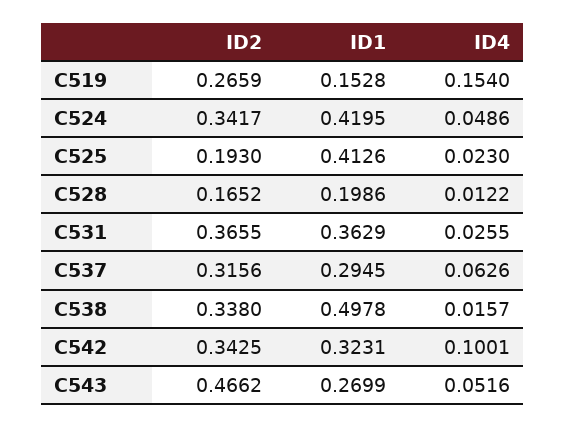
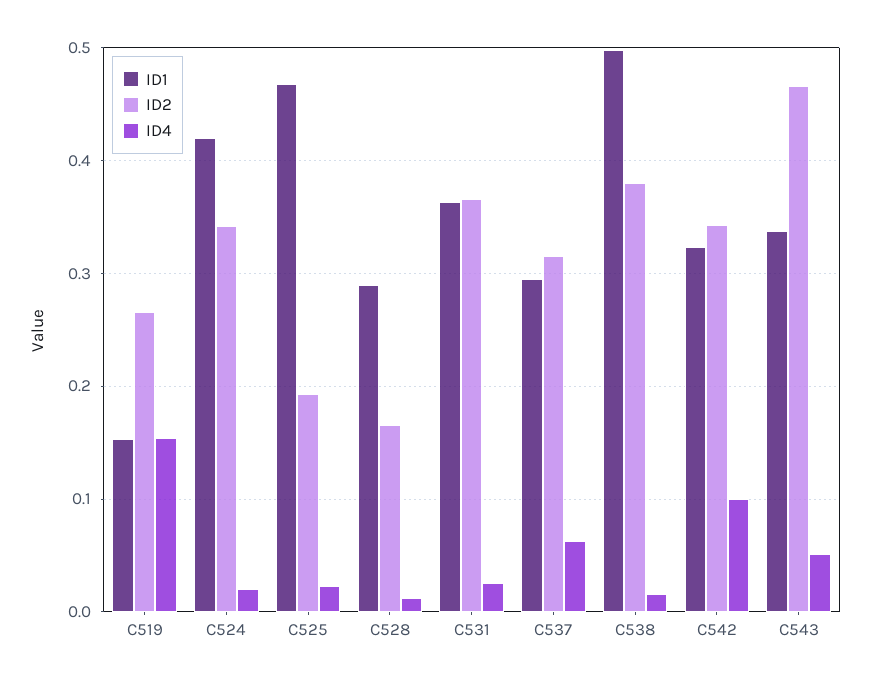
  {
    "ID2": {
      "C519": 0.2659,
      "C524": 0.3417,
      "C525": 0.193,
      "C528": 0.1652,
      "C531": 0.3655,
      "C537": 0.3156,
-     "C538": 0.338,
+     "C538": 0.38,
      "C542": 0.3425,
      "C543": 0.4662
    },
    "ID1": {
      "C519": 0.1528,
      "C524": 0.4195,
-     "C525": 0.4126,
+     "C525": 0.47,
-     "C528": 0.1986,
+     "C528": 0.29,
      "C531": 0.3629,
      "C537": 0.2945,
      "C538": 0.4978,
      "C542": 0.3231,
-     "C543": 0.2699
+     "C543": 0.34
    },
    "ID4": {
      "C519": 0.154,
-     "C524": 0.0486,
+     "C524": 0.02,
      "C525": 0.023,
      "C528": 0.0122,
      "C531": 0.0255,
      "C537": 0.0626,
      "C538": 0.0157,
      "C542": 0.1001,
      "C543": 0.0516
    }
  }

